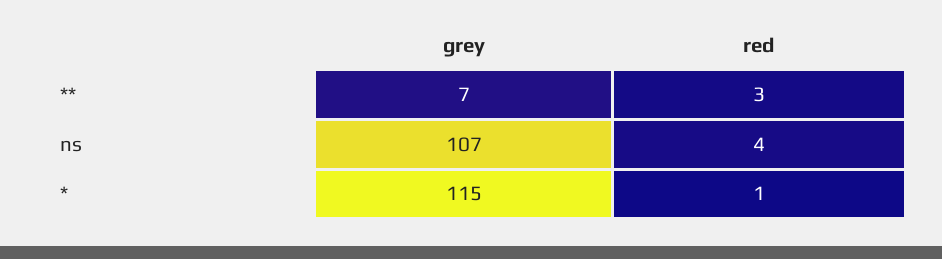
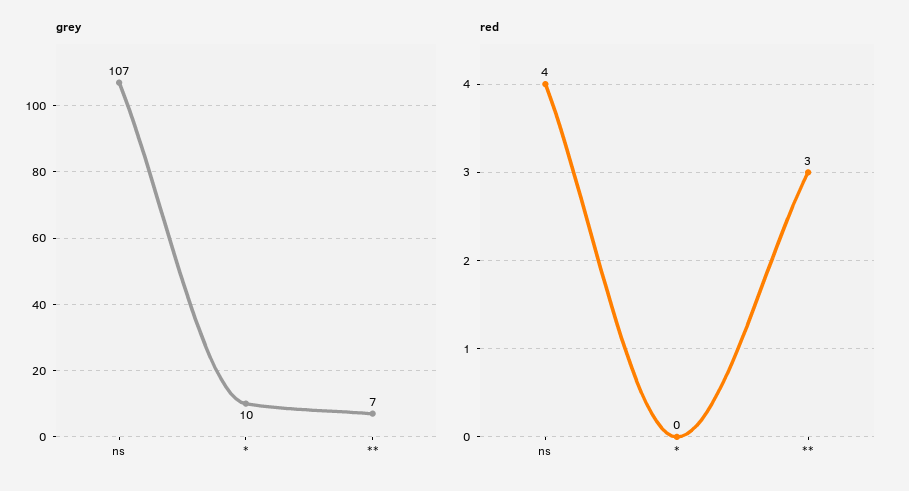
  {
    "grey": {
      "**": 7,
      "ns": 107,
-     "*": 115
+     "*": 10
    },
    "red": {
      "**": 3,
      "ns": 4,
-     "*": 1
+     "*": 0
    }
  }

